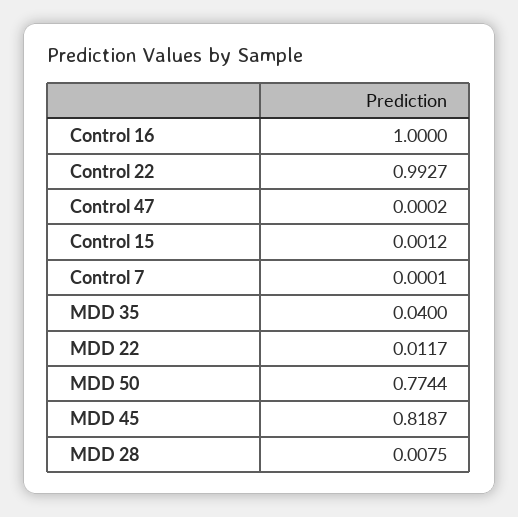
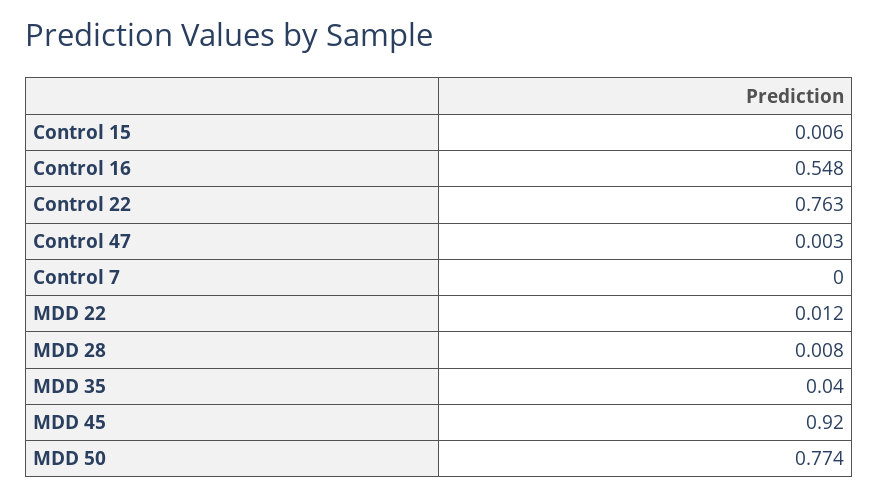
  {
-   "Control 16": 1,
+   "Control 16": 0.548,
-   "Control 22": 0.9927,
+   "Control 22": 0.763,
-   "Control 47": 0.0002,
+   "Control 47": 0.003,
-   "Control 15": 0.0012,
+   "Control 15": 0.006,
    "Control 7": 0.0001,
    "MDD 35": 0.04,
    "MDD 22": 0.0117,
    "MDD 50": 0.7744,
-   "MDD 45": 0.8187,
+   "MDD 45": 0.92,
    "MDD 28": 0.0075
  }

